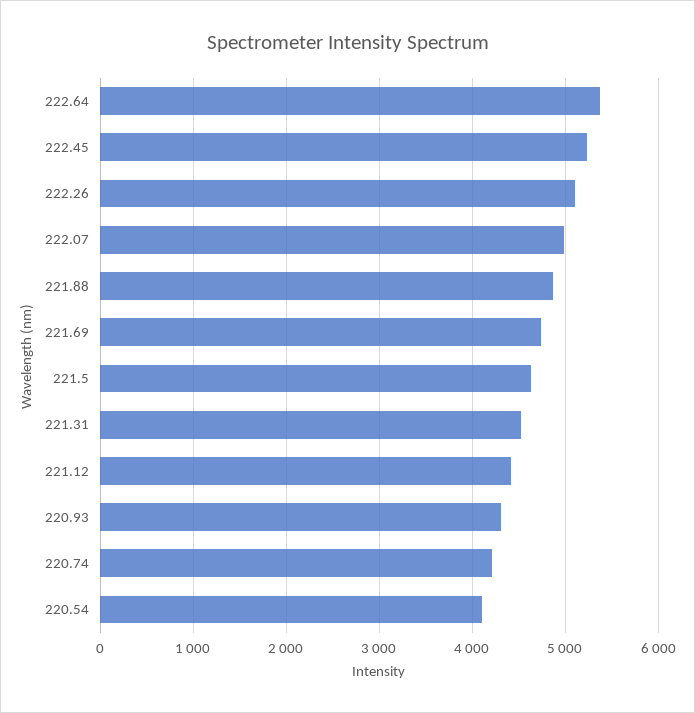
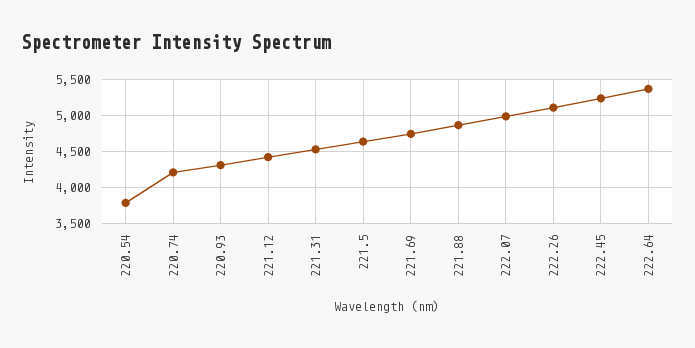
  {
    "222.64": 5400,
    "222.45": 5200,
    "222.26": 5100,
    "222.07": 5000,
    "221.88": 4900,
    "221.69": 4700,
    "221.5": 4600,
    "221.31": 4500,
    "221.12": 4400,
    "220.93": 4300,
    "220.74": 4200,
-   "220.54": 4100
+   "220.54": 3800
  }

